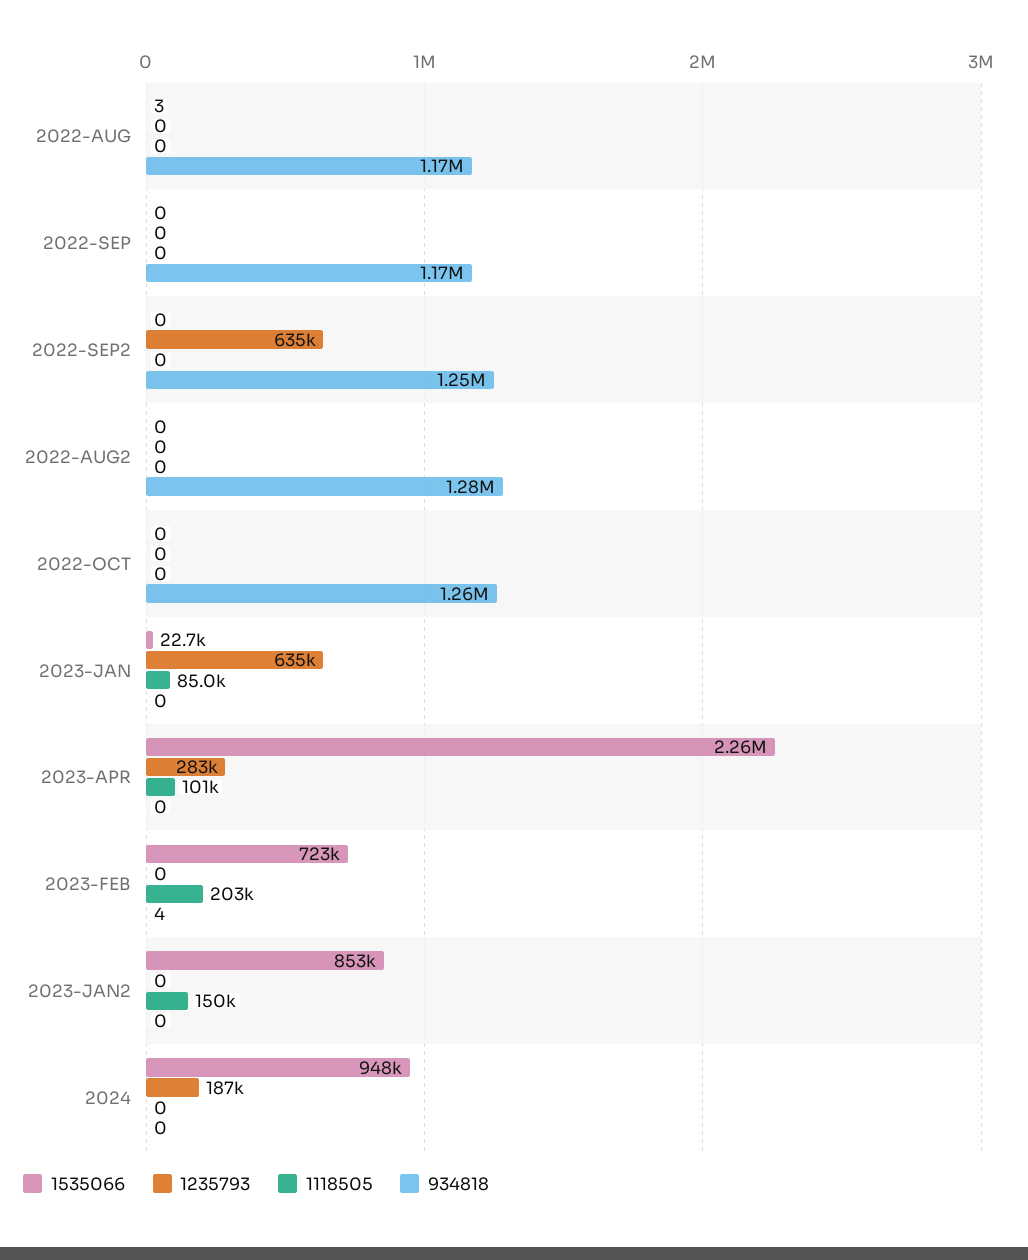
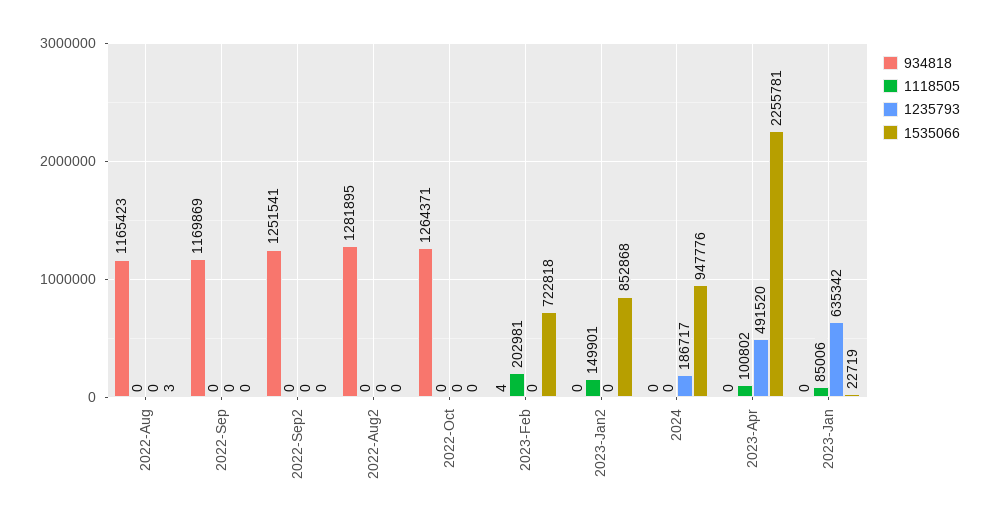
  {
    "1535066": {
      "2022-AUG": 3,
      "2022-SEP": 0,
      "2022-SEP2": 0,
      "2022-AUG2": 0,
      "2022-OCT": 0,
      "2023-JAN": 22719,
      "2023-APR": 2255781,
      "2023-FEB": 722818,
      "2023-JAN2": 852868,
      "2024": 947776
    },
    "1235793": {
      "2022-AUG": 0,
      "2022-SEP": 0,
-     "2022-SEP2": 635000,
+     "2022-SEP2": 0,
      "2022-AUG2": 0,
      "2022-OCT": 0,
      "2023-JAN": 635342,
-     "2023-APR": 283000,
+     "2023-APR": 491520,
      "2023-FEB": 0,
      "2023-JAN2": 0,
      "2024": 186717
    },
    "1118505": {
      "2022-AUG": 0,
      "2022-SEP": 0,
      "2022-SEP2": 0,
      "2022-AUG2": 0,
      "2022-OCT": 0,
      "2023-JAN": 85006,
      "2023-APR": 100802,
      "2023-FEB": 202981,
      "2023-JAN2": 149901,
      "2024": 0
    },
    "934818": {
      "2022-AUG": 1165423,
      "2022-SEP": 1169869,
      "2022-SEP2": 1251541,
      "2022-AUG2": 1281895,
      "2022-OCT": 1264371,
      "2023-JAN": 0,
      "2023-APR": 0,
      "2023-FEB": 4,
      "2023-JAN2": 0,
      "2024": 0
    }
  }

